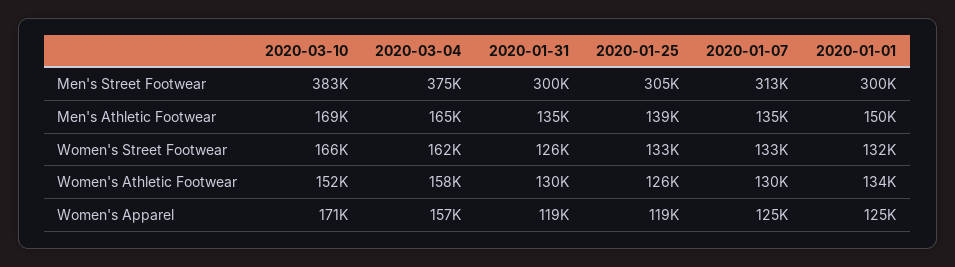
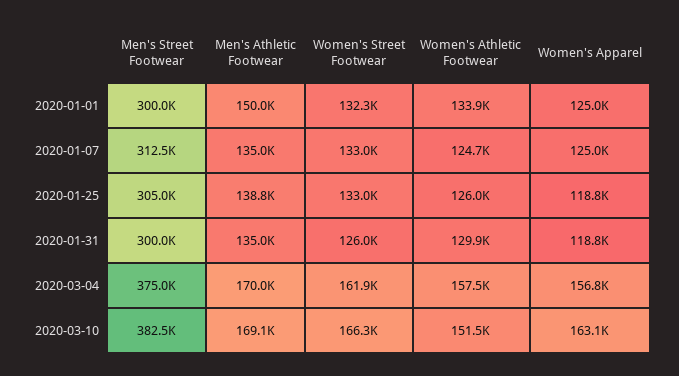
  {
    "2020-03-10": {
      "Men's Street Footwear": 382500,
      "Men's Athletic Footwear": 169100,
      "Women's Street Footwear": 166300,
      "Women's Athletic Footwear": 151500,
-     "Women's Apparel": 171000
+     "Women's Apparel": 163100
    },
    "2020-03-04": {
      "Men's Street Footwear": 375000,
-     "Men's Athletic Footwear": 165000,
+     "Men's Athletic Footwear": 170000,
      "Women's Street Footwear": 161900,
      "Women's Athletic Footwear": 157500,
      "Women's Apparel": 156800
    },
    "2020-01-31": {
      "Men's Street Footwear": 300000,
      "Men's Athletic Footwear": 135000,
      "Women's Street Footwear": 126000,
      "Women's Athletic Footwear": 129900,
      "Women's Apparel": 118800
    },
    "2020-01-25": {
      "Men's Street Footwear": 305000,
      "Men's Athletic Footwear": 138800,
      "Women's Street Footwear": 133000,
      "Women's Athletic Footwear": 126000,
      "Women's Apparel": 118800
    },
    "2020-01-07": {
      "Men's Street Footwear": 312500,
      "Men's Athletic Footwear": 135000,
      "Women's Street Footwear": 133000,
-     "Women's Athletic Footwear": 130000,
+     "Women's Athletic Footwear": 124700,
      "Women's Apparel": 125000
    },
    "2020-01-01": {
      "Men's Street Footwear": 300000,
      "Men's Athletic Footwear": 150000,
      "Women's Street Footwear": 132300,
      "Women's Athletic Footwear": 133900,
      "Women's Apparel": 125000
    }
  }

